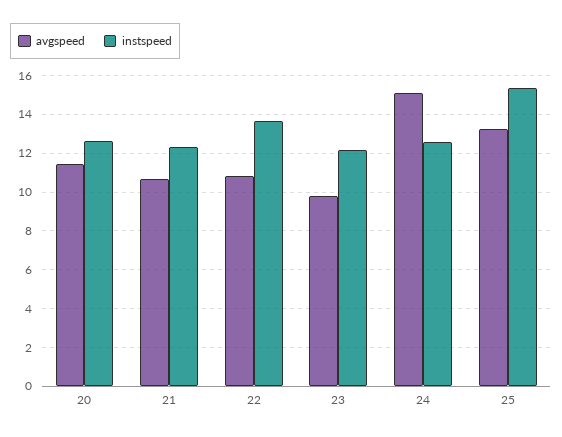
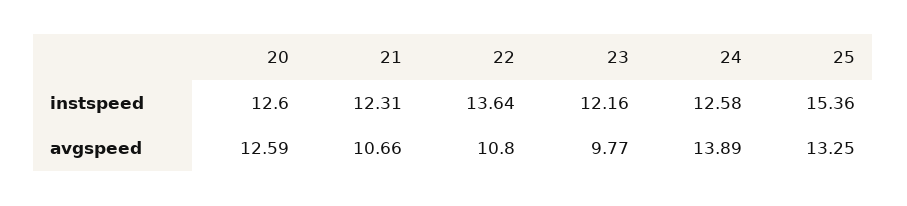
  {
    "avgspeed": {
-     "20": 11.5,
+     "20": 12.59,
      "21": 10.66,
      "22": 10.8,
      "23": 9.77,
-     "24": 15,
+     "24": 13.89,
      "25": 13.25
    },
    "instspeed": {
      "20": 12.6,
      "21": 12.31,
      "22": 13.64,
      "23": 12.16,
      "24": 12.58,
      "25": 15.36
    }
  }

